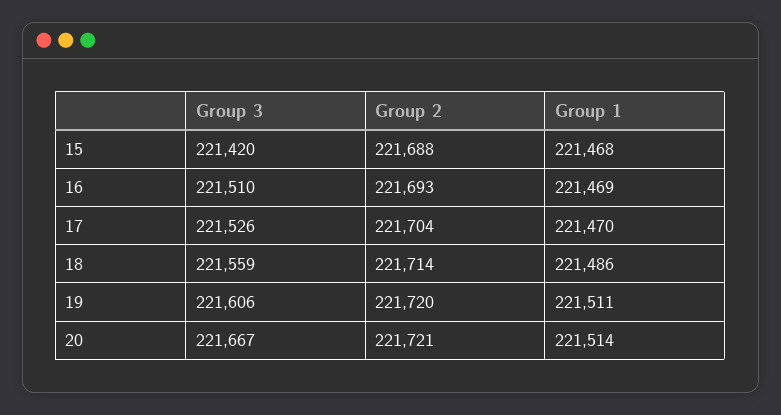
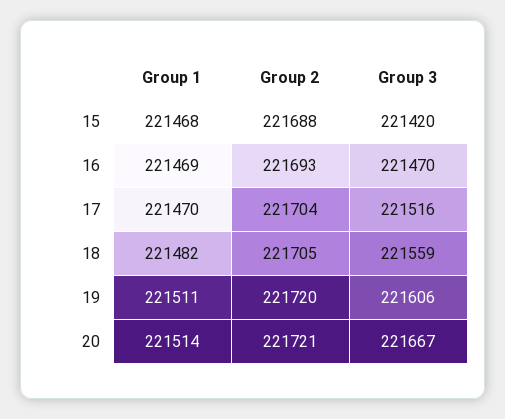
  {
    "Group 3": {
      "15": 221420,
-     "16": 221510,
+     "16": 221470,
-     "17": 221526,
+     "17": 221516,
      "18": 221559,
      "19": 221606,
      "20": 221667
    },
    "Group 2": {
      "15": 221688,
      "16": 221693,
      "17": 221704,
-     "18": 221714,
+     "18": 221705,
      "19": 221720,
      "20": 221721
    },
    "Group 1": {
      "15": 221468,
      "16": 221469,
      "17": 221470,
-     "18": 221486,
+     "18": 221482,
      "19": 221511,
      "20": 221514
    }
  }

